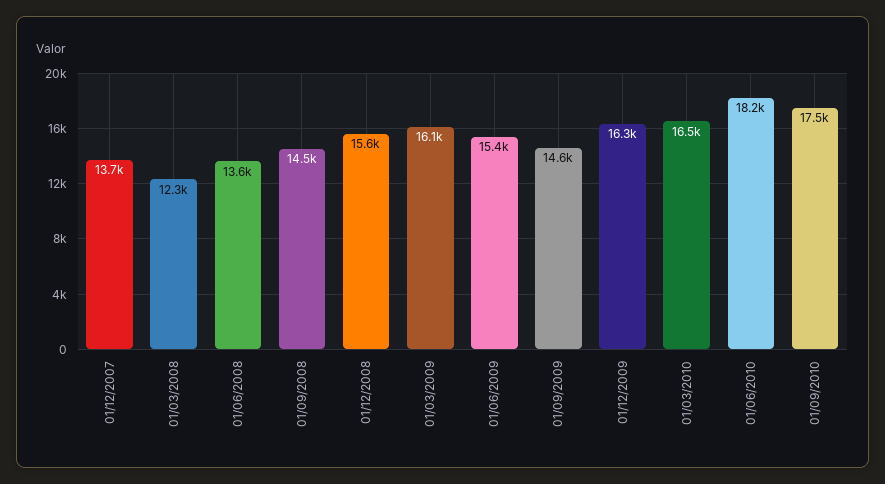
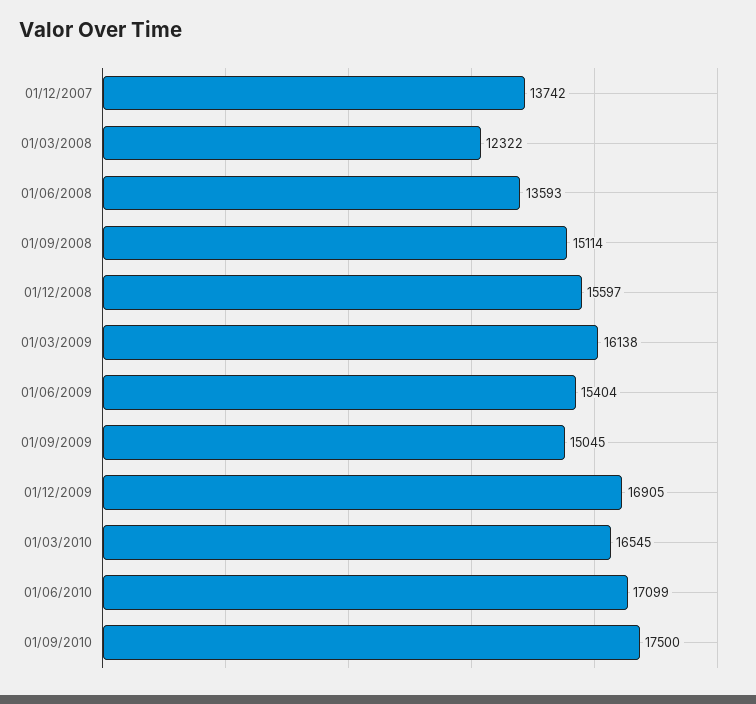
  {
    "01/12/2007": 13742,
    "01/03/2008": 12322,
    "01/06/2008": 13593,
-   "01/09/2008": 14500,
+   "01/09/2008": 15114,
    "01/12/2008": 15597,
    "01/03/2009": 16138,
    "01/06/2009": 15404,
-   "01/09/2009": 14600,
+   "01/09/2009": 15045,
-   "01/12/2009": 16300,
+   "01/12/2009": 16905,
    "01/03/2010": 16545,
-   "01/06/2010": 18200,
+   "01/06/2010": 17099,
    "01/09/2010": 17500
  }

